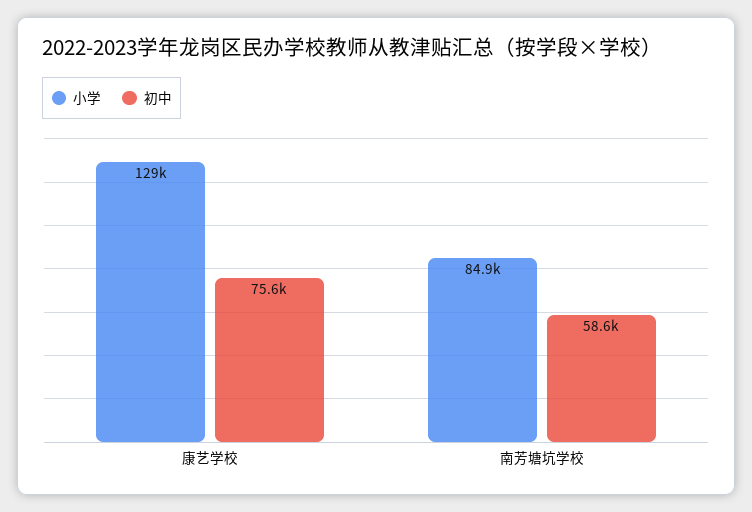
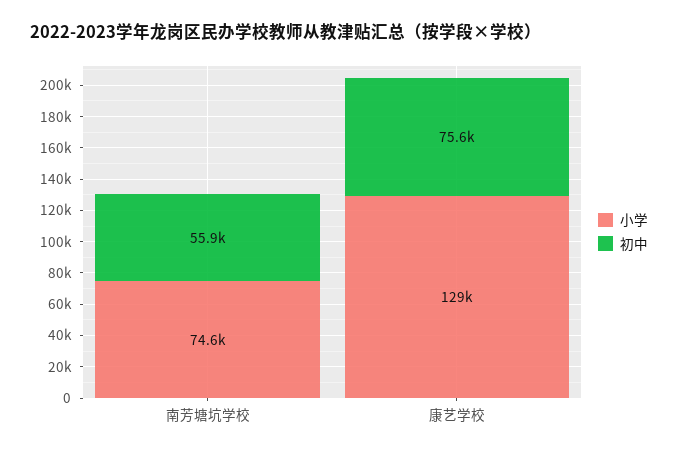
  {
    "小学": {
      "康艺学校": 129000,
-     "南芳塘坑学校": 84900
+     "南芳塘坑学校": 74600
    },
    "初中": {
      "康艺学校": 75600,
-     "南芳塘坑学校": 58600
+     "南芳塘坑学校": 55900
    }
  }

